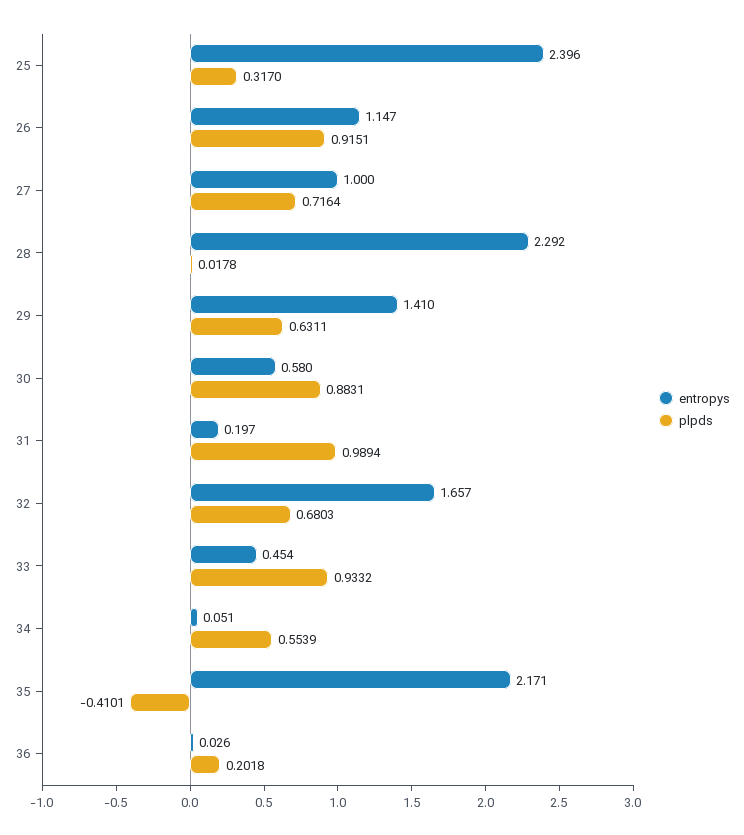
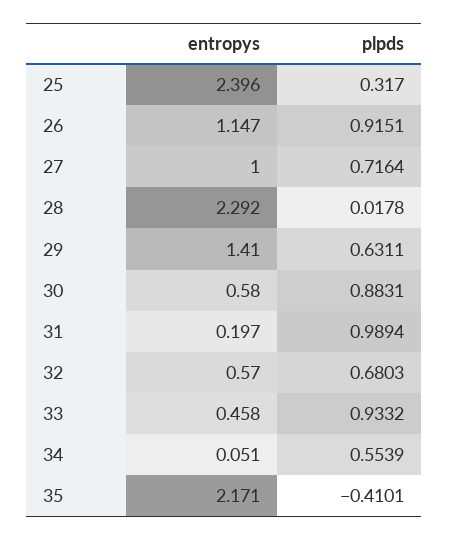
  {
    "entropys": {
      "25": 2.396,
      "26": 1.147,
      "27": 1,
      "28": 2.292,
      "29": 1.41,
      "30": 0.58,
      "31": 0.197,
-     "32": 1.657,
+     "32": 0.57,
-     "33": 0.454,
+     "33": 0.458,
      "34": 0.051,
-     "35": 2.171,
+     "35": 2.171
-     "36": 0.026
    },
    "plpds": {
      "25": 0.317,
      "26": 0.9151,
      "27": 0.7164,
      "28": 0.0178,
      "29": 0.6311,
      "30": 0.8831,
      "31": 0.9894,
      "32": 0.6803,
      "33": 0.9332,
      "34": 0.5539,
-     "35": -0.4101,
+     "35": -0.4101
-     "36": 0.2018
    }
  }

